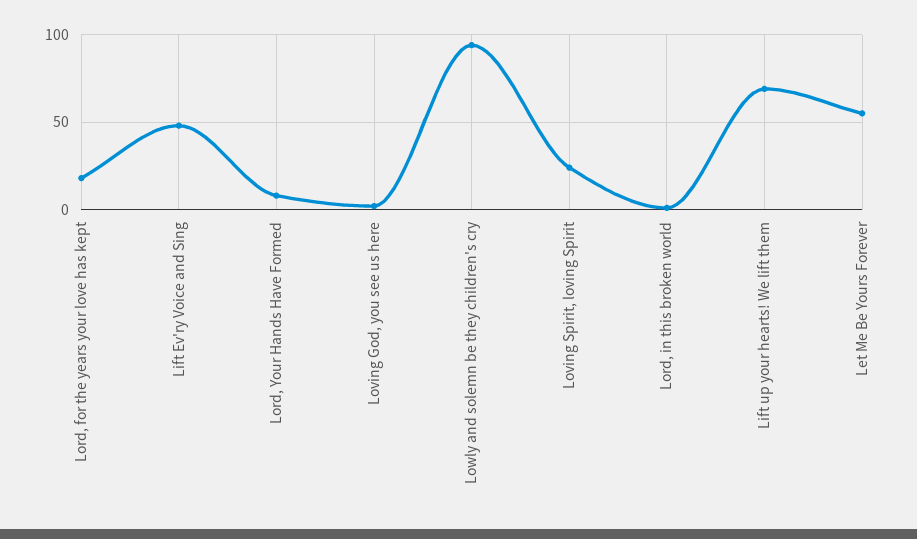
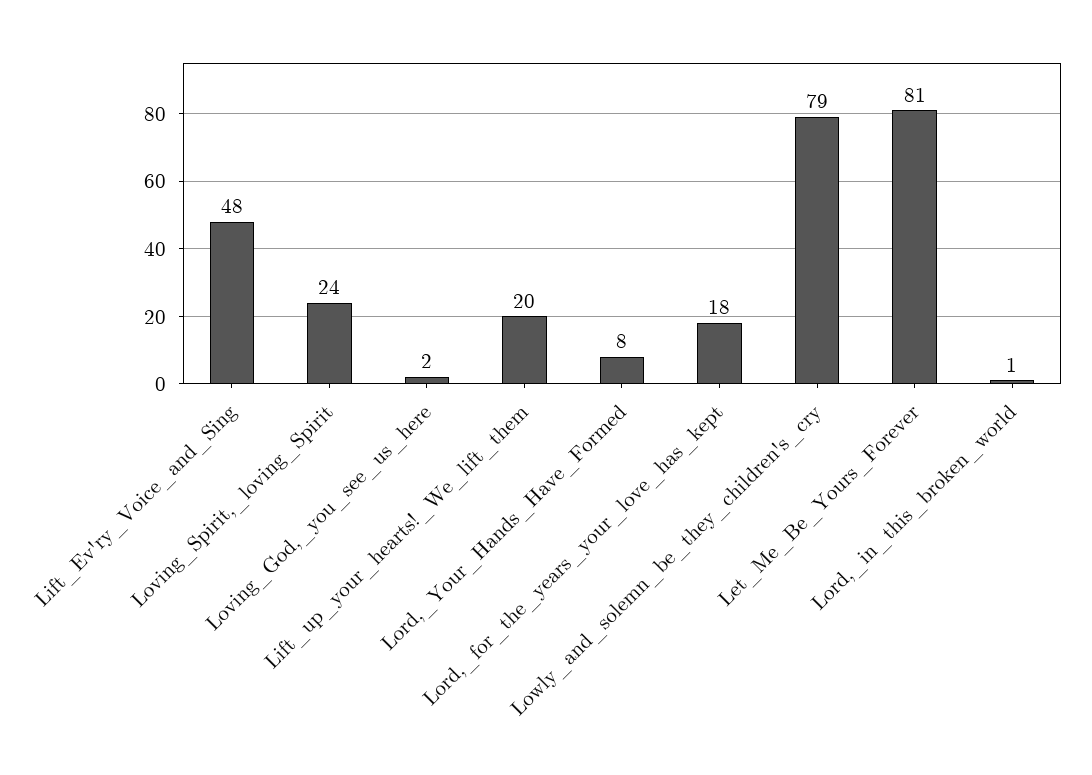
  {
    "Lord, for the years your love has kept": 18,
    "Lift Ev'ry Voice and Sing": 48,
    "Lord, Your Hands Have Formed": 8,
    "Loving God, you see us here": 2,
-   "Lowly and solemn be they children's cry": 95,
+   "Lowly and solemn be they children's cry": 79,
    "Loving Spirit, loving Spirit": 24,
    "Lord, in this broken world": 1,
-   "Lift up your hearts! We lift them": 70,
+   "Lift up your hearts! We lift them": 20,
-   "Let Me Be Yours Forever": 55
+   "Let Me Be Yours Forever": 81
  }

